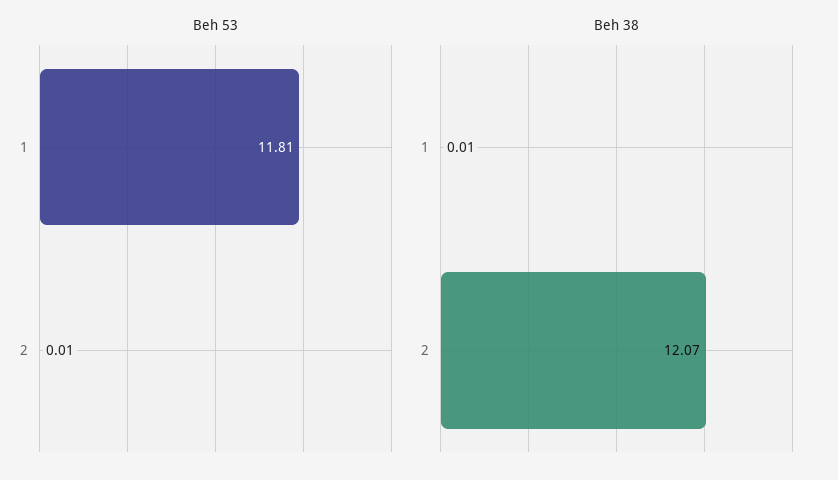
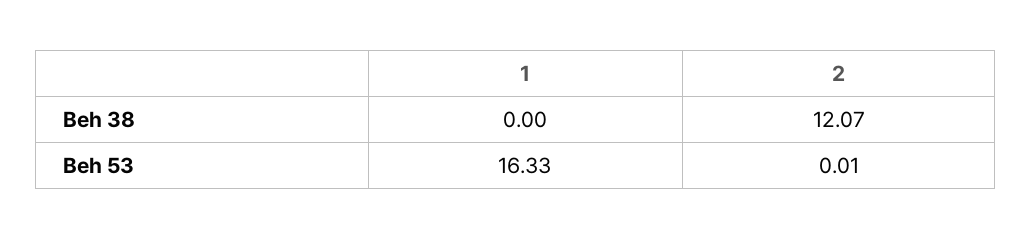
  {
    "Beh 53": {
-     "1": 11.81,
+     "1": 16.33,
      "2": 0.01
    },
    "Beh 38": {
-     "1": 0.01,
+     "1": 0,
      "2": 12.07
    }
  }

